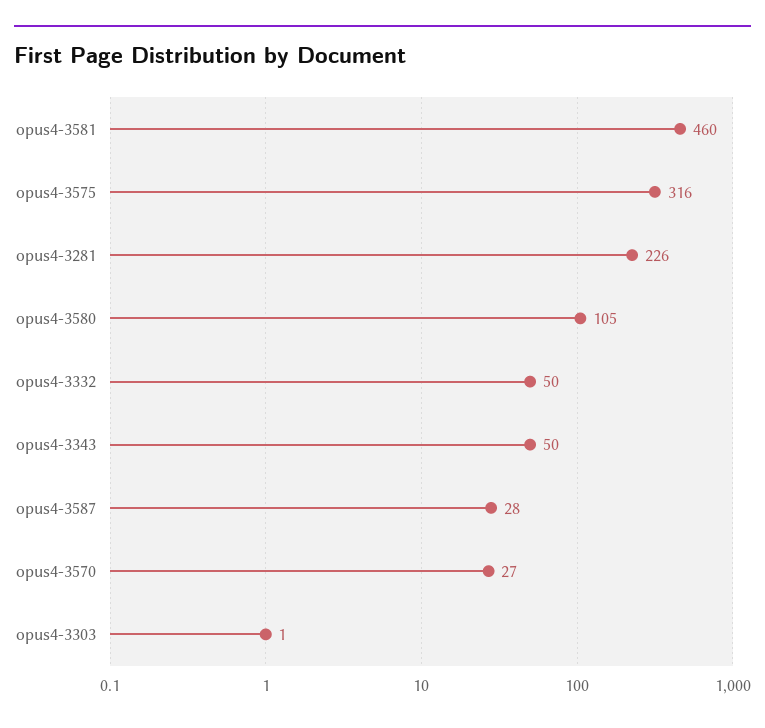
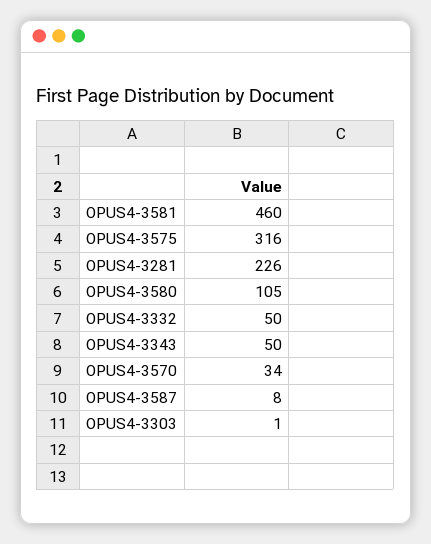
  {
    "opus4-3581": 460,
    "opus4-3575": 316,
    "opus4-3281": 226,
    "opus4-3580": 105,
    "opus4-3332": 50,
    "opus4-3343": 50,
-   "opus4-3587": 28,
+   "opus4-3587": 8,
-   "opus4-3570": 27,
+   "opus4-3570": 34,
    "opus4-3303": 1
  }

